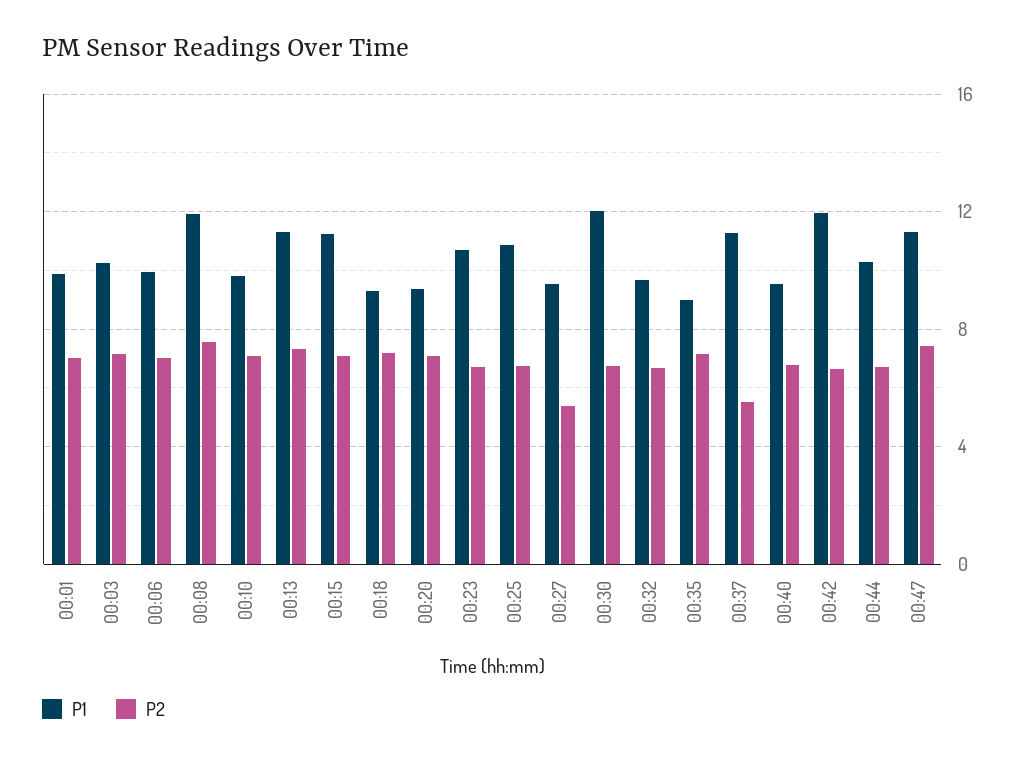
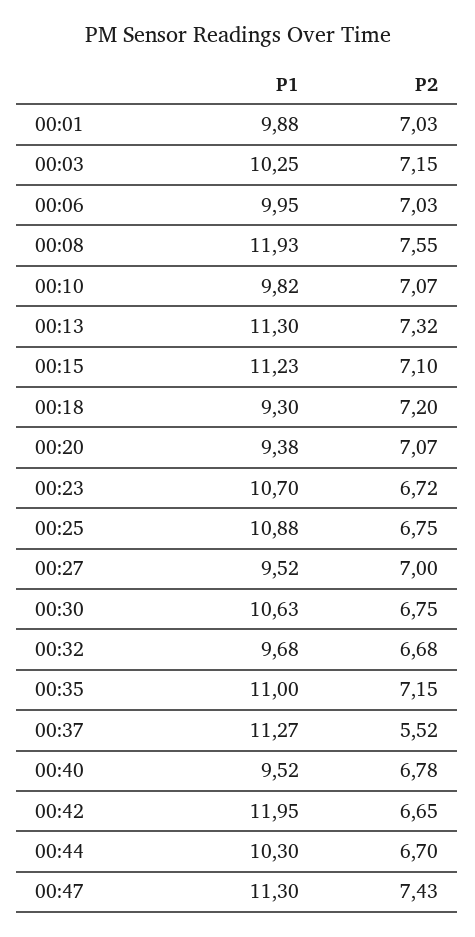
  {
    "P1": {
      "00:01": 9.88,
      "00:03": 10.25,
      "00:06": 9.95,
      "00:08": 11.93,
      "00:10": 9.82,
      "00:13": 11.3,
      "00:15": 11.23,
      "00:18": 9.3,
      "00:20": 9.38,
      "00:23": 10.7,
      "00:25": 10.88,
      "00:27": 9.52,
-     "00:30": 12,
+     "00:30": 10.63,
      "00:32": 9.68,
-     "00:35": 9,
+     "00:35": 11,
      "00:37": 11.27,
      "00:40": 9.52,
      "00:42": 11.95,
      "00:44": 10.3,
      "00:47": 11.3
    },
    "P2": {
      "00:01": 7.03,
      "00:03": 7.15,
      "00:06": 7.03,
      "00:08": 7.55,
      "00:10": 7.07,
      "00:13": 7.32,
      "00:15": 7.1,
      "00:18": 7.2,
      "00:20": 7.07,
      "00:23": 6.72,
      "00:25": 6.75,
-     "00:27": 5.5,
+     "00:27": 7,
      "00:30": 6.75,
      "00:32": 6.68,
      "00:35": 7.15,
      "00:37": 5.52,
      "00:40": 6.78,
      "00:42": 6.65,
      "00:44": 6.7,
      "00:47": 7.43
    }
  }

